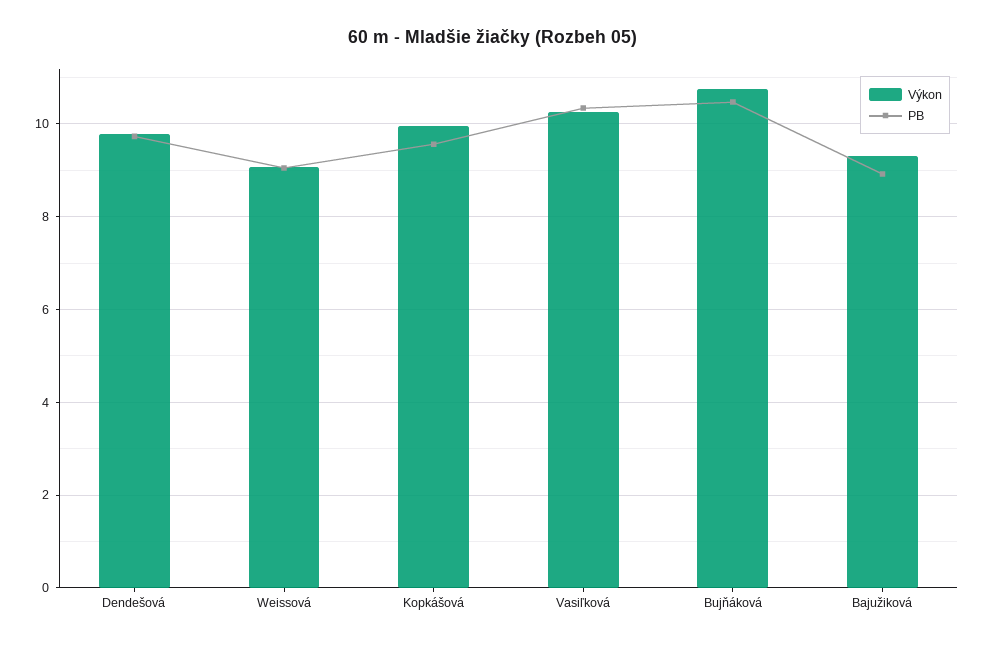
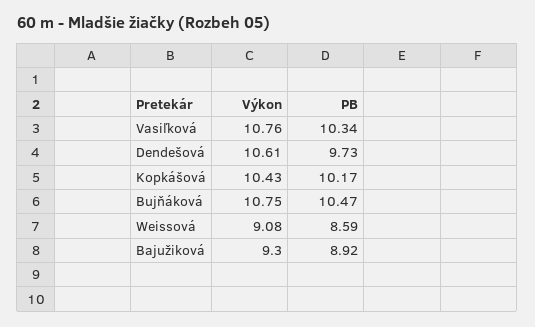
  {
    "Výkon": {
-     "Dendešová": 9.8,
+     "Dendešová": 10.61,
      "Weissová": 9.08,
-     "Kopkášová": 10,
+     "Kopkášová": 10.43,
-     "Vasiľková": 10.2,
+     "Vasiľková": 10.76,
      "Bujňáková": 10.75,
      "Bajužiková": 9.3
    },
    "PB": {
      "Dendešová": 9.73,
-     "Weissová": 9,
+     "Weissová": 8.59,
-     "Kopkášová": 9.6,
+     "Kopkášová": 10.17,
      "Vasiľková": 10.34,
      "Bujňáková": 10.47,
      "Bajužiková": 8.92
    }
  }

